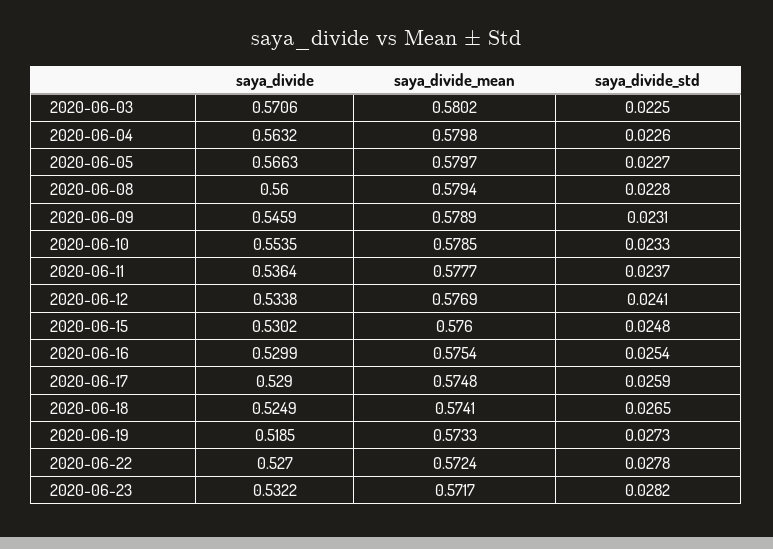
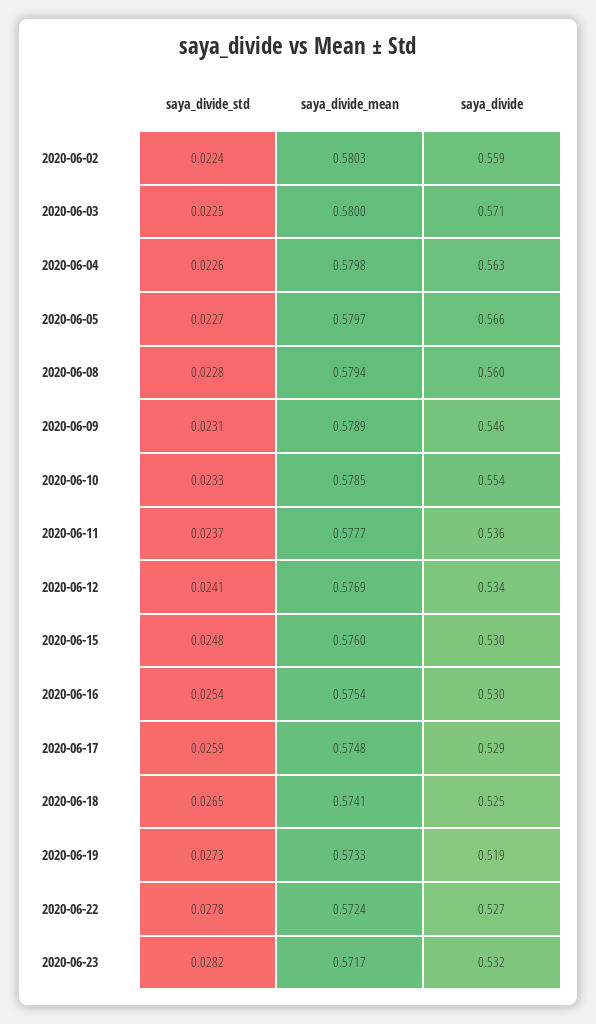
  {
    "saya_divide": {
      "2020-06-03": 0.5706,
      "2020-06-04": 0.5632,
      "2020-06-05": 0.5663,
      "2020-06-08": 0.56,
      "2020-06-09": 0.5459,
      "2020-06-10": 0.5535,
      "2020-06-11": 0.5364,
      "2020-06-12": 0.5338,
      "2020-06-15": 0.5302,
      "2020-06-16": 0.5299,
      "2020-06-17": 0.529,
      "2020-06-18": 0.5249,
      "2020-06-19": 0.5185,
      "2020-06-22": 0.527,
-     "2020-06-23": 0.5322
+     "2020-06-23": 0.5322,
+     "2020-06-02": 0.559
    },
    "saya_divide_mean": {
-     "2020-06-03": 0.5802,
+     "2020-06-03": 0.58,
      "2020-06-04": 0.5798,
      "2020-06-05": 0.5797,
      "2020-06-08": 0.5794,
      "2020-06-09": 0.5789,
      "2020-06-10": 0.5785,
      "2020-06-11": 0.5777,
      "2020-06-12": 0.5769,
      "2020-06-15": 0.576,
      "2020-06-16": 0.5754,
      "2020-06-17": 0.5748,
      "2020-06-18": 0.5741,
      "2020-06-19": 0.5733,
      "2020-06-22": 0.5724,
-     "2020-06-23": 0.5717
+     "2020-06-23": 0.5717,
+     "2020-06-02": 0.5803
    },
    "saya_divide_std": {
      "2020-06-03": 0.0225,
      "2020-06-04": 0.0226,
      "2020-06-05": 0.0227,
      "2020-06-08": 0.0228,
      "2020-06-09": 0.0231,
      "2020-06-10": 0.0233,
      "2020-06-11": 0.0237,
      "2020-06-12": 0.0241,
      "2020-06-15": 0.0248,
      "2020-06-16": 0.0254,
      "2020-06-17": 0.0259,
      "2020-06-18": 0.0265,
      "2020-06-19": 0.0273,
      "2020-06-22": 0.0278,
-     "2020-06-23": 0.0282
+     "2020-06-23": 0.0282,
+     "2020-06-02": 0.0224
    }
  }

